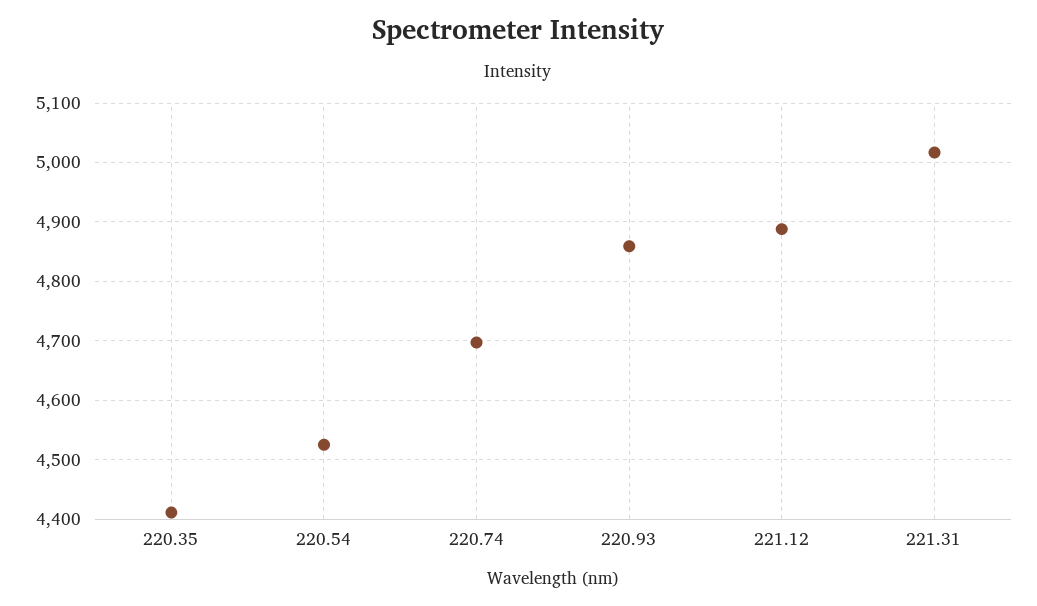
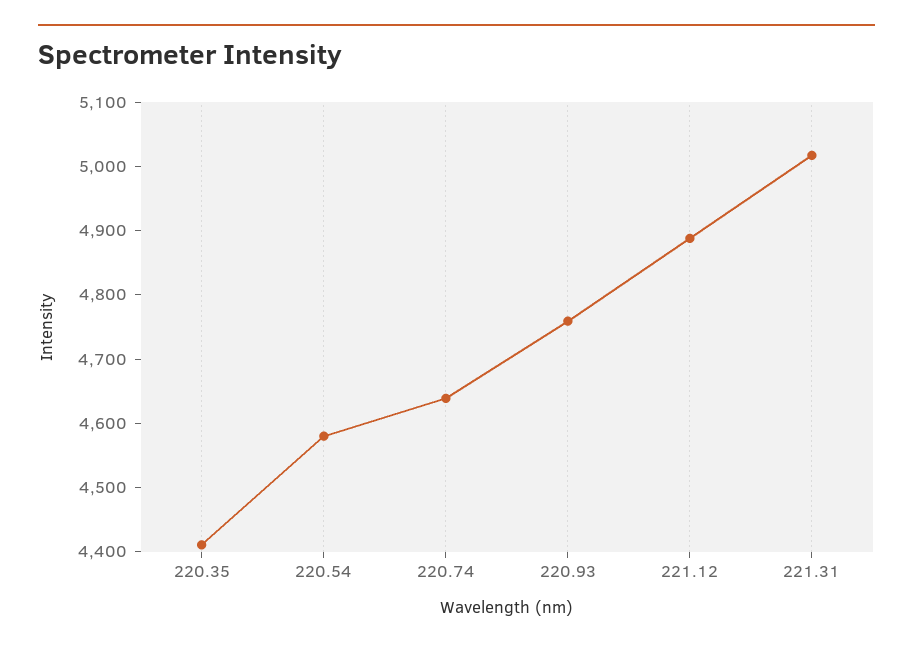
  {
    "220.35": 4420,
-   "220.54": 4520,
+   "220.54": 4580,
-   "220.74": 4700,
+   "220.74": 4640,
-   "220.93": 4860,
+   "220.93": 4760,
    "221.12": 4880,
    "221.31": 5020
  }

